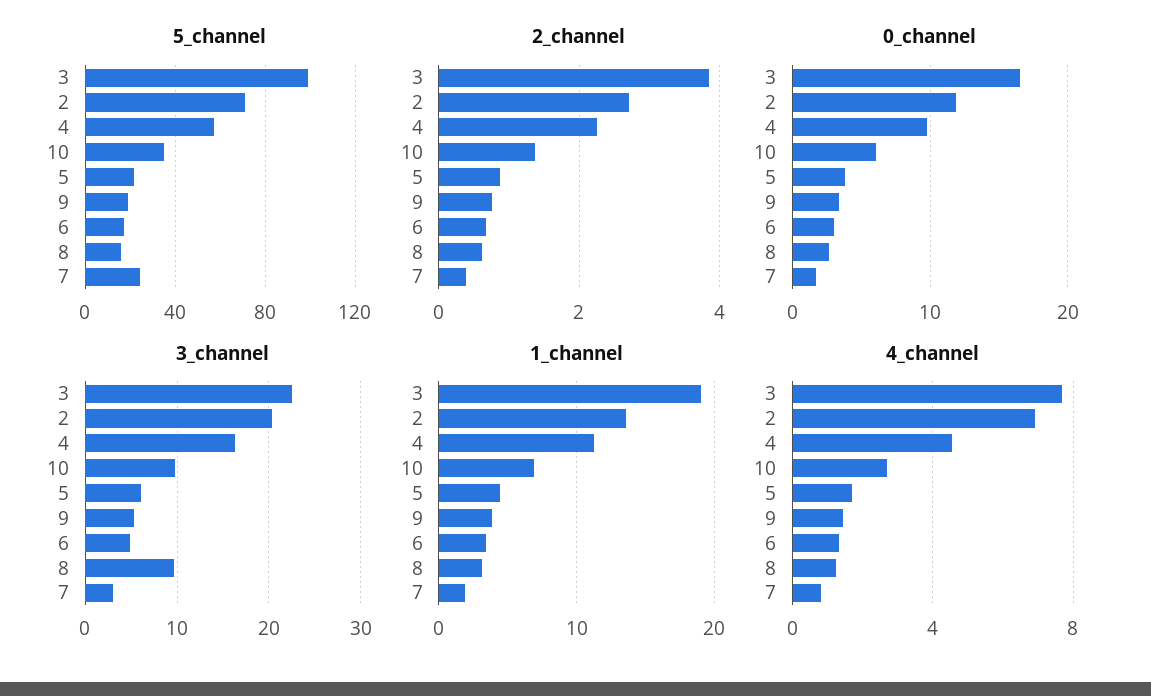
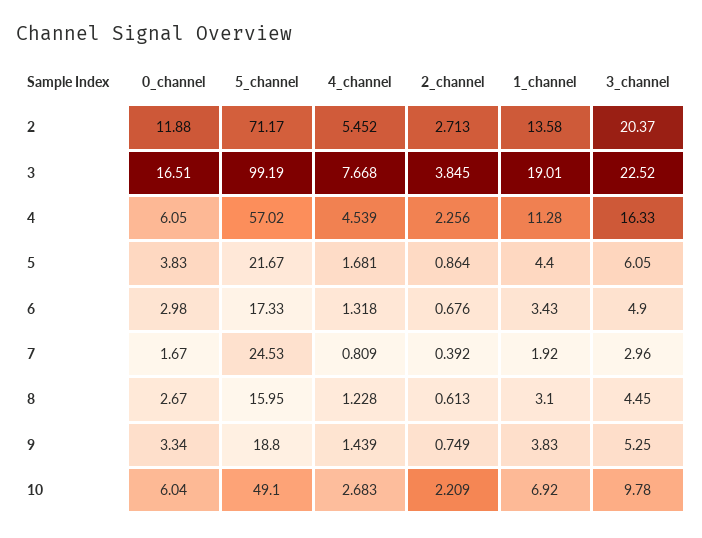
  {
    "5_channel": {
      "3": 99.19,
      "2": 71.17,
      "4": 57.02,
-     "10": 35,
+     "10": 49.1,
      "5": 21.67,
      "9": 18.8,
      "6": 17.33,
      "8": 15.95,
      "7": 24.53
    },
    "2_channel": {
      "3": 3.845,
      "2": 2.713,
      "4": 2.256,
-     "10": 1.4,
+     "10": 2.209,
      "5": 0.864,
      "9": 0.749,
      "6": 0.676,
      "8": 0.613,
      "7": 0.392
    },
    "0_channel": {
      "3": 16.51,
      "2": 11.88,
-     "4": 10,
+     "4": 6.05,
      "10": 6.04,
      "5": 3.83,
      "9": 3.34,
      "6": 2.98,
      "8": 2.67,
      "7": 1.67
    },
    "3_channel": {
      "3": 22.52,
      "2": 20.37,
      "4": 16.33,
      "10": 9.78,
      "5": 6.05,
      "9": 5.25,
      "6": 4.9,
-     "8": 10,
+     "8": 4.45,
      "7": 2.96
    },
    "1_channel": {
      "3": 19.01,
      "2": 13.58,
      "4": 11.28,
      "10": 6.92,
      "5": 4.4,
      "9": 3.83,
      "6": 3.43,
      "8": 3.1,
      "7": 1.92
    },
    "4_channel": {
      "3": 7.668,
-     "2": 7,
+     "2": 5.452,
      "4": 4.539,
      "10": 2.683,
      "5": 1.681,
      "9": 1.439,
      "6": 1.318,
      "8": 1.228,
      "7": 0.809
    }
  }

